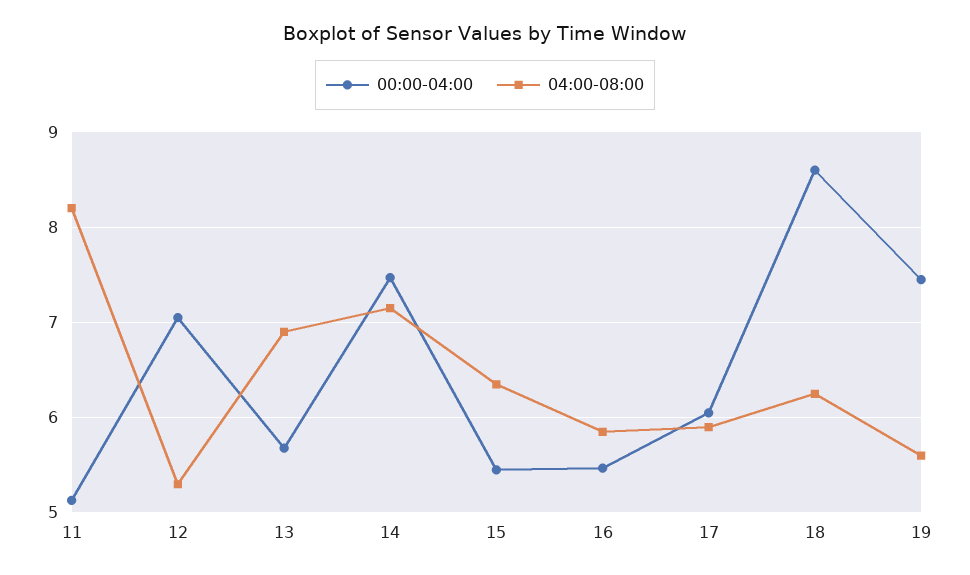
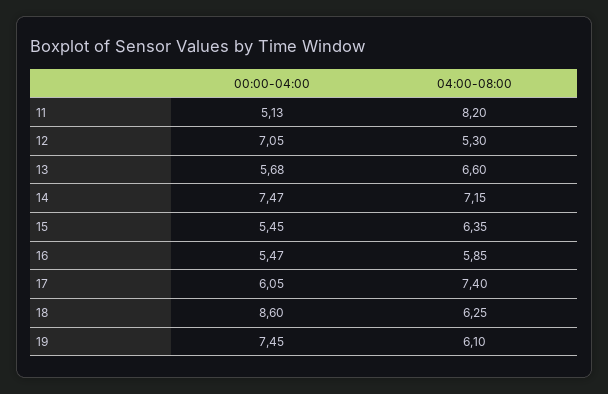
  {
    "00:00-04:00": {
      "11": 5.13,
      "12": 7.05,
      "13": 5.68,
      "14": 7.47,
      "15": 5.45,
      "16": 5.47,
      "17": 6.05,
      "18": 8.6,
      "19": 7.45
    },
    "04:00-08:00": {
      "11": 8.2,
      "12": 5.3,
-     "13": 6.9,
+     "13": 6.6,
      "14": 7.15,
      "15": 6.35,
      "16": 5.85,
-     "17": 5.9,
+     "17": 7.4,
      "18": 6.25,
-     "19": 5.6
+     "19": 6.1
    }
  }

